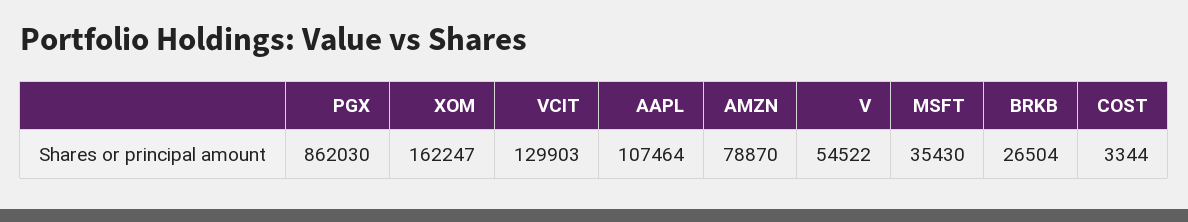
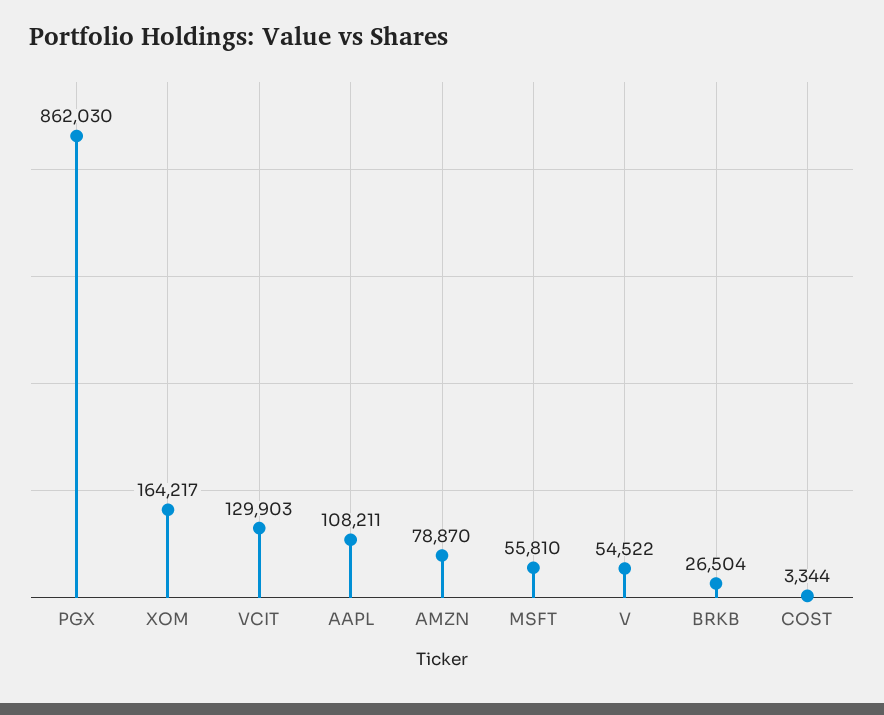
  {
    "PGX": 862030,
-   "XOM": 162247,
+   "XOM": 164217,
    "VCIT": 129903,
-   "AAPL": 107464,
+   "AAPL": 108211,
    "AMZN": 78870,
    "V": 54522,
-   "MSFT": 35430,
+   "MSFT": 55810,
    "BRKB": 26504,
    "COST": 3344
  }

